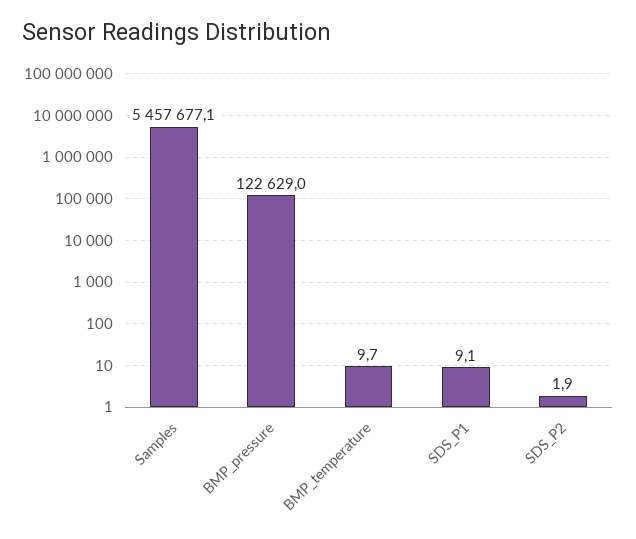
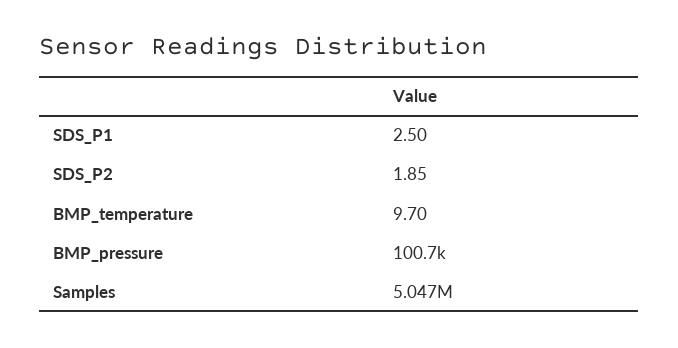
  {
-   "Samples": 5457677.1,
+   "Samples": 5047000,
-   "BMP_pressure": 122629,
+   "BMP_pressure": 100700,
    "BMP_temperature": 9.7,
-   "SDS_P1": 9.1,
+   "SDS_P1": 2.5,
    "SDS_P2": 1.85
  }

